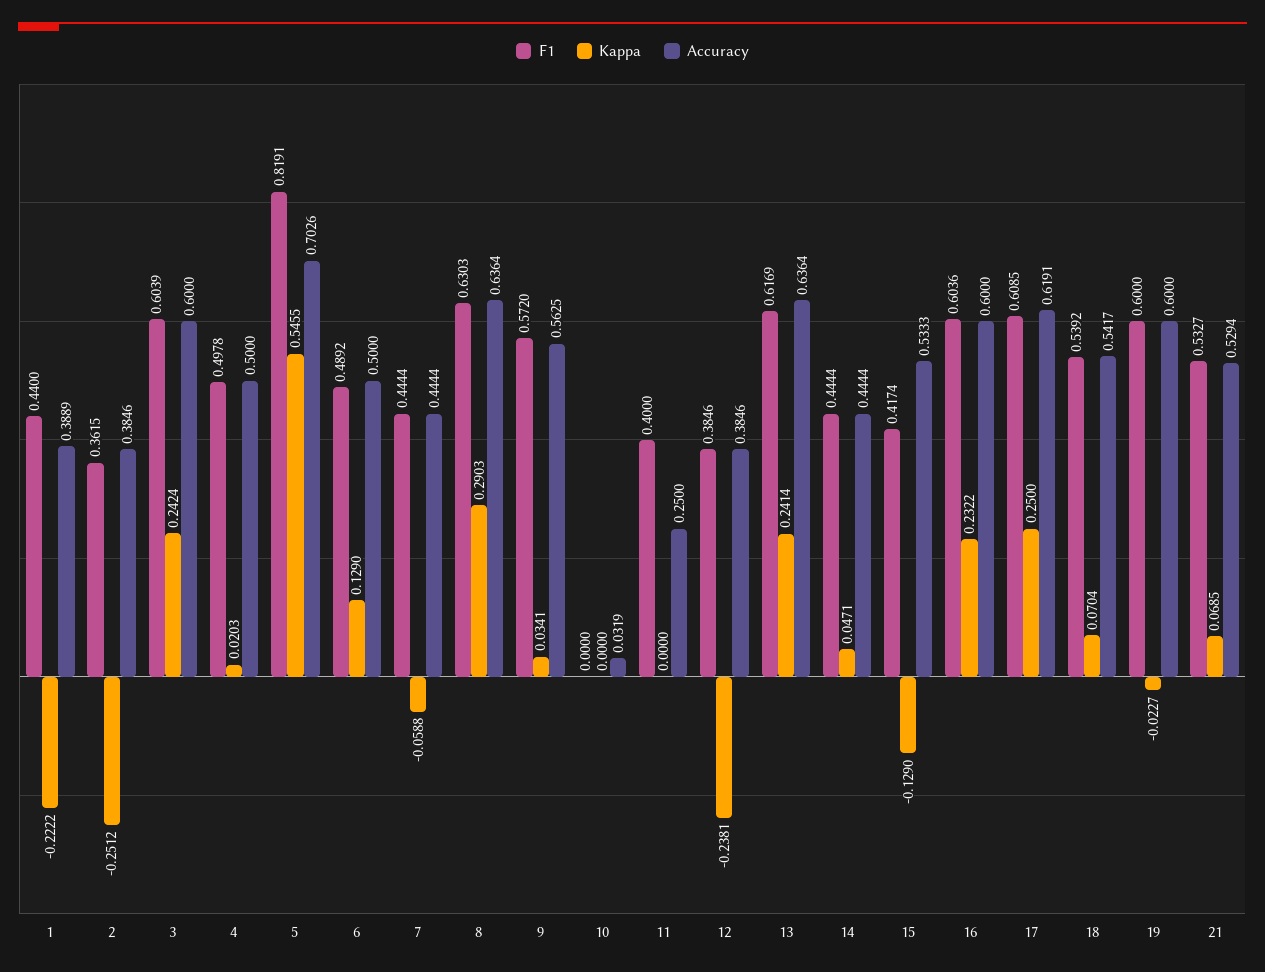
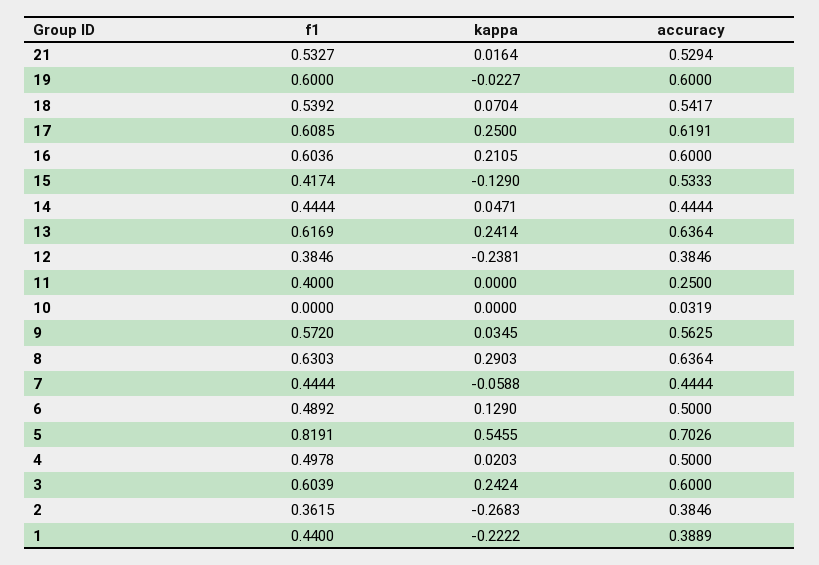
  {
    "F1": {
      "1": 0.44,
      "2": 0.3615,
      "3": 0.6039,
      "4": 0.4978,
      "5": 0.8191,
      "6": 0.4892,
      "7": 0.4444,
      "8": 0.6303,
      "9": 0.572,
      "10": 0,
      "11": 0.4,
      "12": 0.3846,
      "13": 0.6169,
      "14": 0.4444,
      "15": 0.4174,
      "16": 0.6036,
      "17": 0.6085,
      "18": 0.5392,
      "19": 0.6,
      "21": 0.5327
    },
    "Kappa": {
      "1": -0.2222,
-     "2": -0.2512,
+     "2": -0.2683,
      "3": 0.2424,
      "4": 0.0203,
      "5": 0.5455,
      "6": 0.129,
      "7": -0.0588,
      "8": 0.2903,
-     "9": 0.0341,
+     "9": 0.0345,
      "10": 0,
      "11": 0,
      "12": -0.2381,
      "13": 0.2414,
      "14": 0.0471,
      "15": -0.129,
-     "16": 0.2322,
+     "16": 0.2105,
      "17": 0.25,
      "18": 0.0704,
      "19": -0.0227,
-     "21": 0.0685
+     "21": 0.0164
    },
    "Accuracy": {
      "1": 0.3889,
      "2": 0.3846,
      "3": 0.6,
      "4": 0.5,
      "5": 0.7026,
      "6": 0.5,
      "7": 0.4444,
      "8": 0.6364,
      "9": 0.5625,
      "10": 0.0319,
      "11": 0.25,
      "12": 0.3846,
      "13": 0.6364,
      "14": 0.4444,
      "15": 0.5333,
      "16": 0.6,
      "17": 0.6191,
      "18": 0.5417,
      "19": 0.6,
      "21": 0.5294
    }
  }

